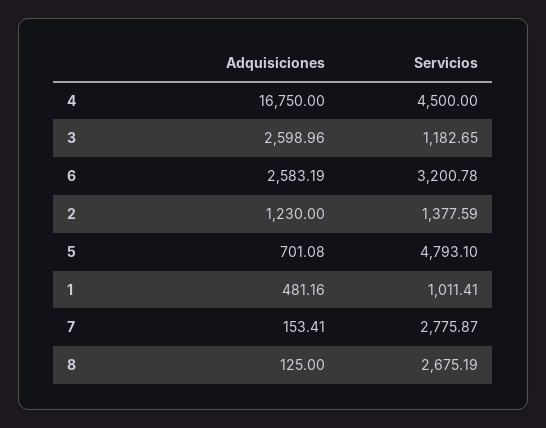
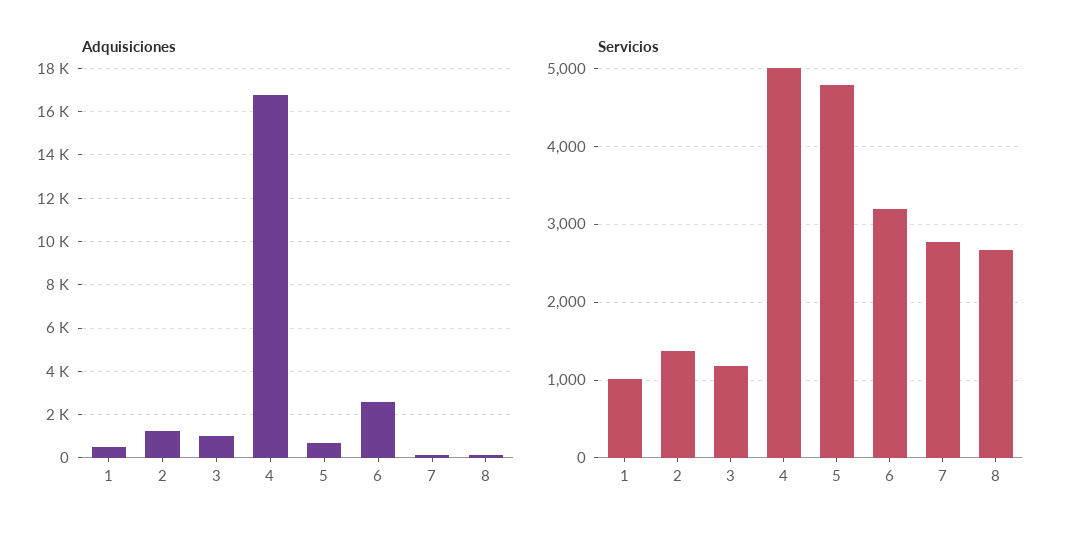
  {
    "Adquisiciones": {
      "4": 16750,
-     "3": 2598.96,
+     "3": 1000,
      "6": 2583.19,
      "2": 1230,
      "5": 701.08,
      "1": 481.16,
      "7": 153.41,
      "8": 125
    },
    "Servicios": {
-     "4": 4500,
+     "4": 5000,
      "3": 1182.65,
      "6": 3200.78,
      "2": 1377.59,
      "5": 4793.1,
      "1": 1011.41,
      "7": 2775.87,
      "8": 2675.19
    }
  }

